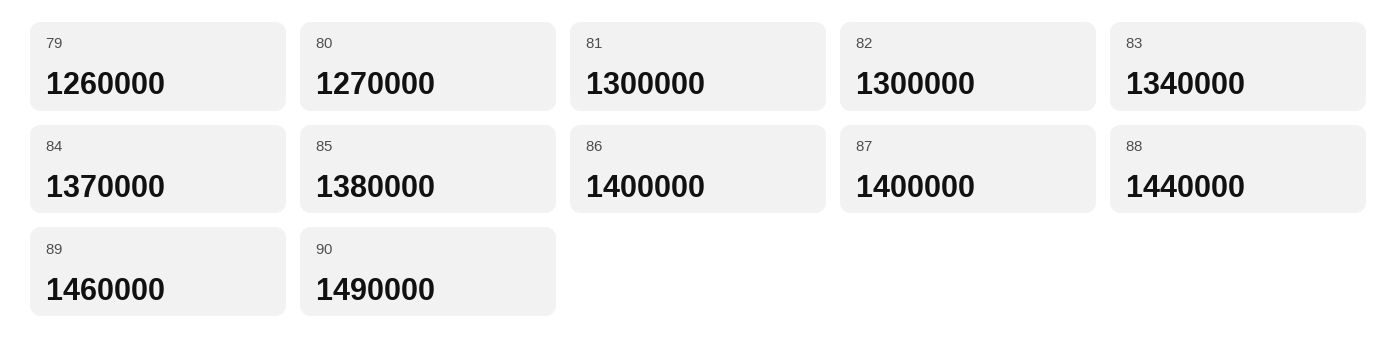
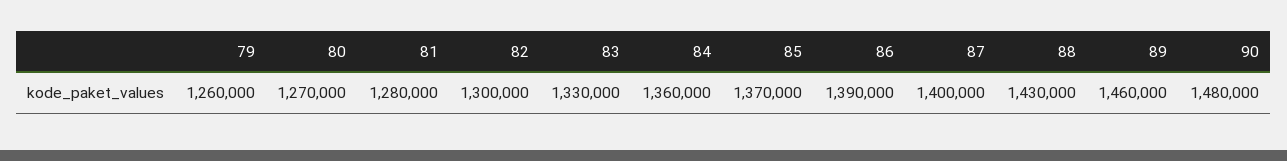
  {
    "79": 1260000,
    "80": 1270000,
-   "81": 1300000,
+   "81": 1280000,
    "82": 1300000,
-   "83": 1340000,
+   "83": 1330000,
-   "84": 1370000,
+   "84": 1360000,
-   "85": 1380000,
+   "85": 1370000,
-   "86": 1400000,
+   "86": 1390000,
    "87": 1400000,
-   "88": 1440000,
+   "88": 1430000,
    "89": 1460000,
-   "90": 1490000
+   "90": 1480000
  }

